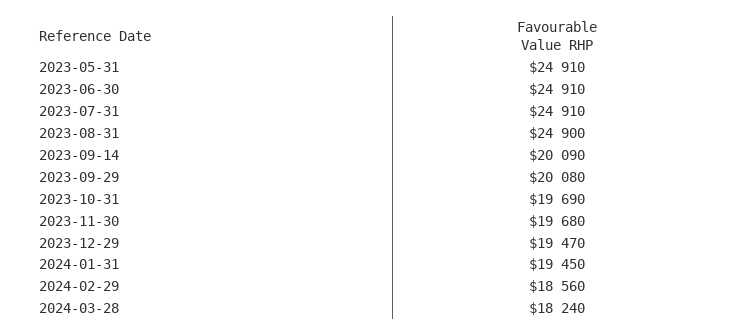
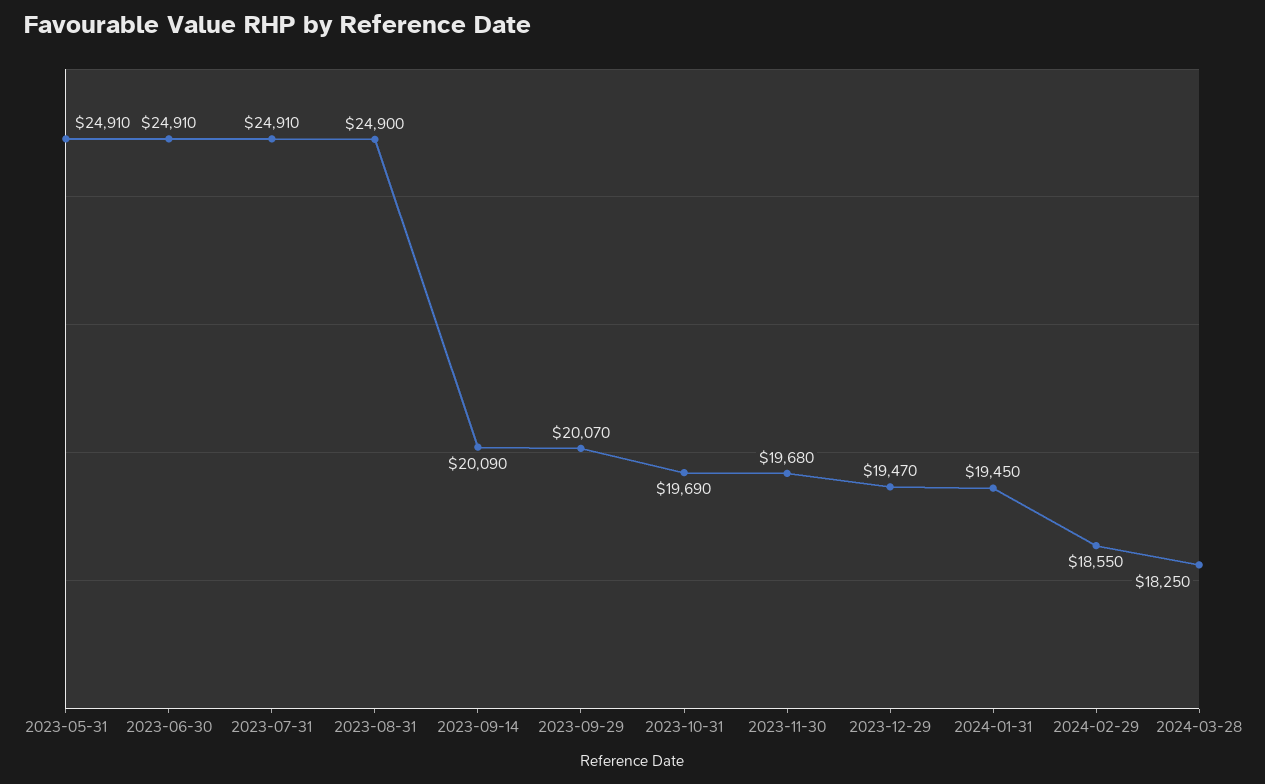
  {
    "2023-05-31": 24910,
    "2023-06-30": 24910,
    "2023-07-31": 24910,
    "2023-08-31": 24900,
    "2023-09-14": 20090,
-   "2023-09-29": 20080,
+   "2023-09-29": 20070,
    "2023-10-31": 19690,
    "2023-11-30": 19680,
    "2023-12-29": 19470,
    "2024-01-31": 19450,
-   "2024-02-29": 18560,
+   "2024-02-29": 18550,
-   "2024-03-28": 18240
+   "2024-03-28": 18250
  }

